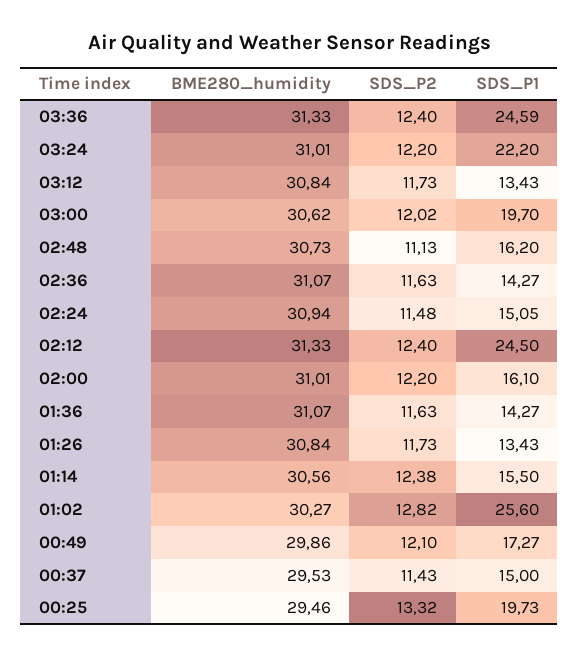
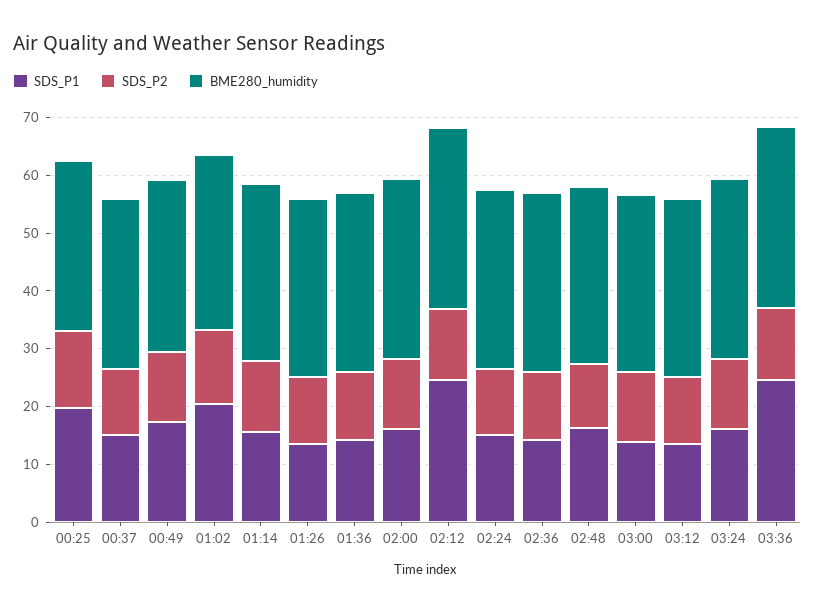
  {
    "BME280_humidity": {
      "03:36": 31.33,
      "03:24": 31.01,
      "03:12": 30.84,
      "03:00": 30.62,
      "02:48": 30.73,
      "02:36": 31.07,
      "02:24": 30.94,
      "02:12": 31.33,
      "02:00": 31.01,
      "01:36": 31.07,
      "01:26": 30.84,
      "01:14": 30.56,
      "01:02": 30.27,
      "00:49": 29.86,
      "00:37": 29.53,
      "00:25": 29.46
    },
    "SDS_P2": {
      "03:36": 12.4,
      "03:24": 12.2,
      "03:12": 11.73,
      "03:00": 12.02,
      "02:48": 11.13,
      "02:36": 11.63,
      "02:24": 11.48,
      "02:12": 12.4,
      "02:00": 12.2,
      "01:36": 11.63,
      "01:26": 11.73,
      "01:14": 12.38,
      "01:02": 12.82,
      "00:49": 12.1,
      "00:37": 11.43,
      "00:25": 13.32
    },
    "SDS_P1": {
      "03:36": 24.59,
-     "03:24": 22.2,
+     "03:24": 16,
      "03:12": 13.43,
-     "03:00": 19.7,
+     "03:00": 14,
      "02:48": 16.2,
      "02:36": 14.27,
      "02:24": 15.05,
      "02:12": 24.5,
      "02:00": 16.1,
      "01:36": 14.27,
      "01:26": 13.43,
      "01:14": 15.5,
-     "01:02": 25.6,
+     "01:02": 20,
      "00:49": 17.27,
      "00:37": 15,
      "00:25": 19.73
    }
  }

